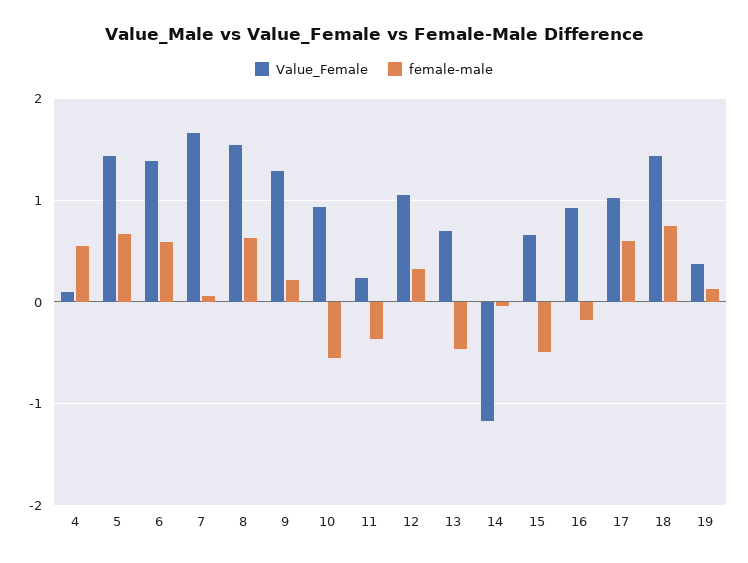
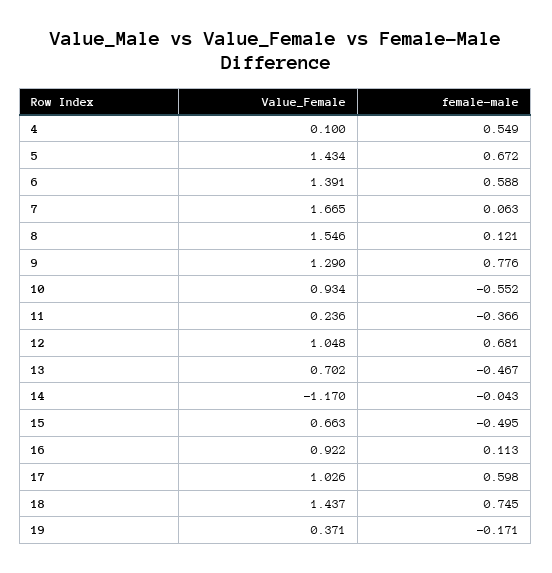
  {
    "Value_Female": {
      "4": 0.1,
      "5": 1.434,
      "6": 1.391,
      "7": 1.665,
      "8": 1.546,
      "9": 1.29,
      "10": 0.934,
      "11": 0.236,
      "12": 1.048,
      "13": 0.702,
      "14": -1.17,
      "15": 0.663,
      "16": 0.922,
      "17": 1.026,
      "18": 1.437,
      "19": 0.371
    },
    "female-male": {
      "4": 0.549,
      "5": 0.672,
      "6": 0.588,
      "7": 0.063,
-     "8": 0.6,
+     "8": 0.121,
-     "9": 0.2,
+     "9": 0.776,
      "10": -0.552,
      "11": -0.366,
-     "12": 0.3,
+     "12": 0.681,
      "13": -0.467,
      "14": -0.043,
      "15": -0.495,
-     "16": -0.2,
+     "16": 0.113,
      "17": 0.598,
      "18": 0.745,
-     "19": 0.1
+     "19": -0.171
    }
  }

